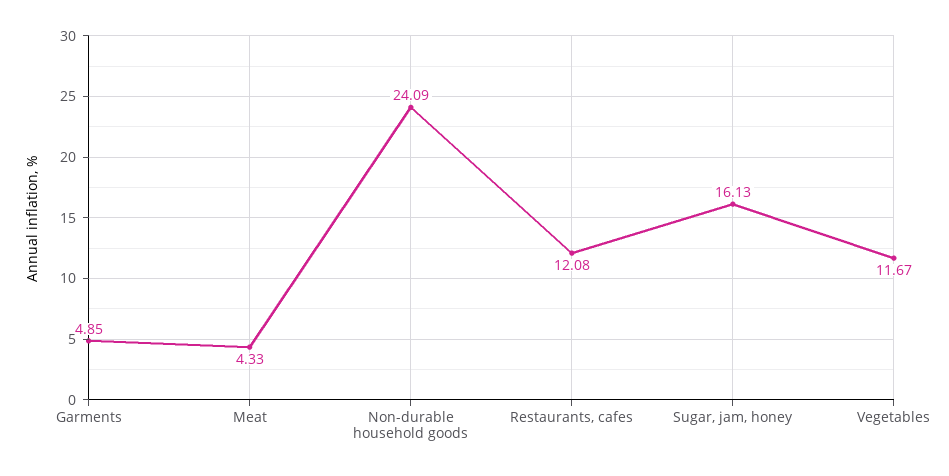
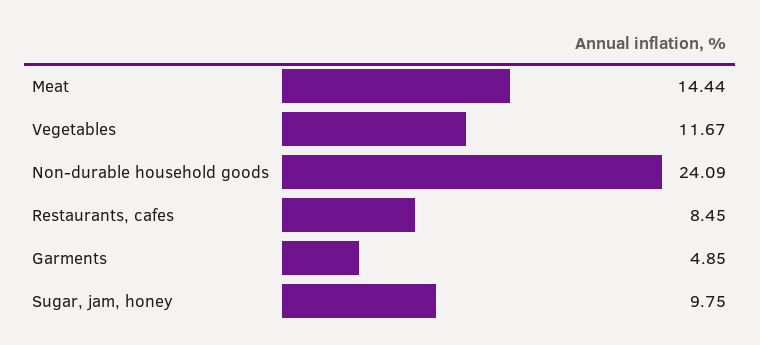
  {
    "Garments": 4.85,
-   "Meat": 4.33,
+   "Meat": 14.44,
    "Non-durable household goods": 24.09,
-   "Restaurants, cafes": 12.08,
+   "Restaurants, cafes": 8.45,
-   "Sugar, jam, honey": 16.13,
+   "Sugar, jam, honey": 9.75,
    "Vegetables": 11.67
  }

